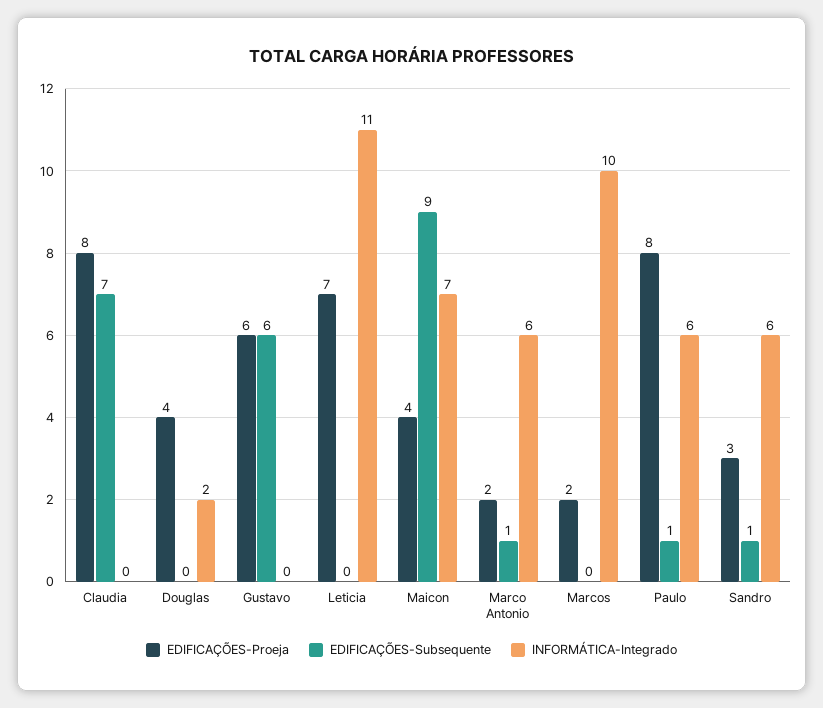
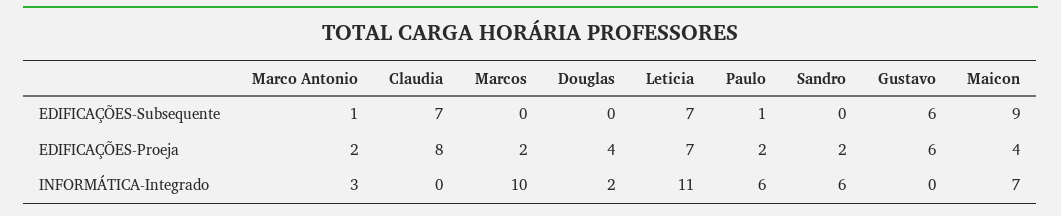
  {
    "EDIFICAÇÕES-Proeja": {
      "Claudia": 8,
      "Douglas": 4,
      "Gustavo": 6,
      "Leticia": 7,
      "Maicon": 4,
      "Marco Antonio": 2,
      "Marcos": 2,
-     "Paulo": 8,
+     "Paulo": 2,
-     "Sandro": 3
+     "Sandro": 2
    },
    "EDIFICAÇÕES-Subsequente": {
      "Claudia": 7,
      "Douglas": 0,
      "Gustavo": 6,
-     "Leticia": 0,
+     "Leticia": 7,
      "Maicon": 9,
      "Marco Antonio": 1,
      "Marcos": 0,
      "Paulo": 1,
-     "Sandro": 1
+     "Sandro": 0
    },
    "INFORMÁTICA-Integrado": {
      "Claudia": 0,
      "Douglas": 2,
      "Gustavo": 0,
      "Leticia": 11,
      "Maicon": 7,
-     "Marco Antonio": 6,
+     "Marco Antonio": 3,
      "Marcos": 10,
      "Paulo": 6,
      "Sandro": 6
    }
  }

